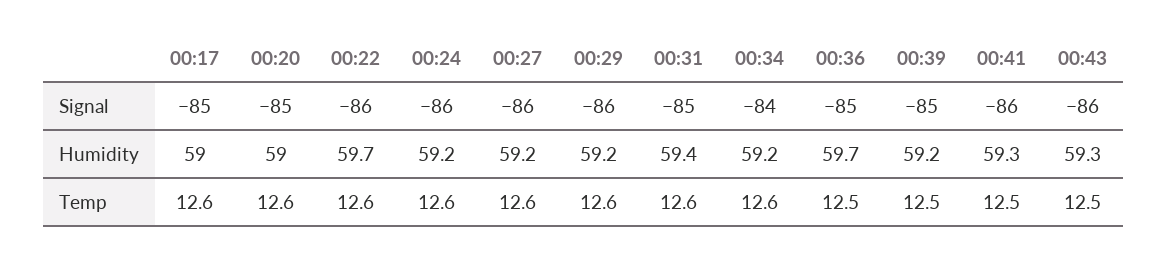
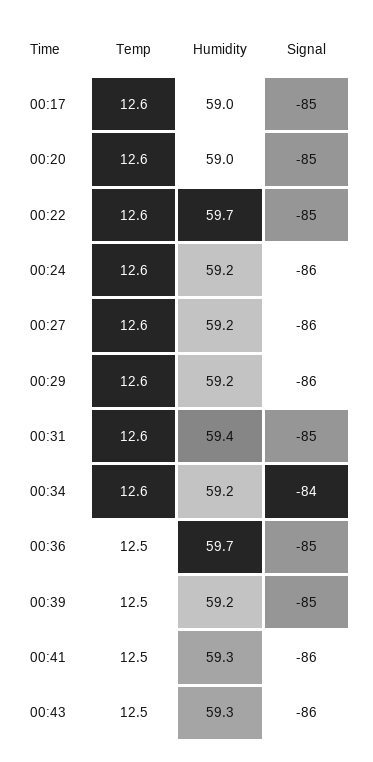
  {
    "00:17": {
      "Signal": -85,
      "Humidity": 59,
      "Temp": 12.6
    },
    "00:20": {
      "Signal": -85,
      "Humidity": 59,
      "Temp": 12.6
    },
    "00:22": {
-     "Signal": -86,
+     "Signal": -85,
      "Humidity": 59.7,
      "Temp": 12.6
    },
    "00:24": {
      "Signal": -86,
      "Humidity": 59.2,
      "Temp": 12.6
    },
    "00:27": {
      "Signal": -86,
      "Humidity": 59.2,
      "Temp": 12.6
    },
    "00:29": {
      "Signal": -86,
      "Humidity": 59.2,
      "Temp": 12.6
    },
    "00:31": {
      "Signal": -85,
      "Humidity": 59.4,
      "Temp": 12.6
    },
    "00:34": {
      "Signal": -84,
      "Humidity": 59.2,
      "Temp": 12.6
    },
    "00:36": {
      "Signal": -85,
      "Humidity": 59.7,
      "Temp": 12.5
    },
    "00:39": {
      "Signal": -85,
      "Humidity": 59.2,
      "Temp": 12.5
    },
    "00:41": {
      "Signal": -86,
      "Humidity": 59.3,
      "Temp": 12.5
    },
    "00:43": {
      "Signal": -86,
      "Humidity": 59.3,
      "Temp": 12.5
    }
  }

